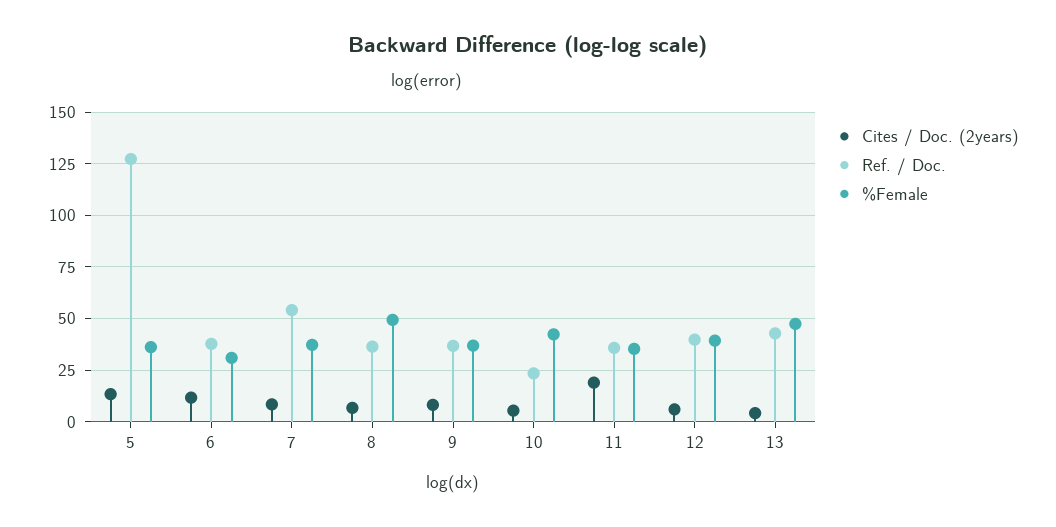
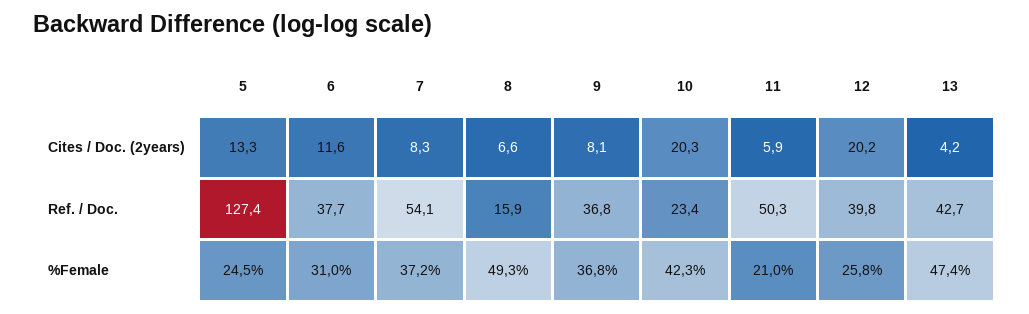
  {
    "Cites / Doc. (2years)": {
      "5": 13.3,
      "6": 11.6,
      "7": 8.3,
      "8": 6.6,
      "9": 8.1,
-     "10": 5,
+     "10": 20.3,
-     "11": 20,
+     "11": 5.9,
-     "12": 5,
+     "12": 20.2,
      "13": 4.2
    },
    "Ref. / Doc.": {
      "5": 127.4,
      "6": 37.7,
      "7": 54.1,
-     "8": 35,
+     "8": 15.9,
      "9": 36.8,
      "10": 23.4,
-     "11": 35,
+     "11": 50.3,
      "12": 39.8,
      "13": 42.7
    },
    "%Female": {
-     "5": 35,
+     "5": 24.5,
      "6": 31,
      "7": 37.2,
      "8": 49.3,
      "9": 36.8,
      "10": 42.3,
-     "11": 35,
+     "11": 21,
-     "12": 40,
+     "12": 25.8,
      "13": 47.4
    }
  }

